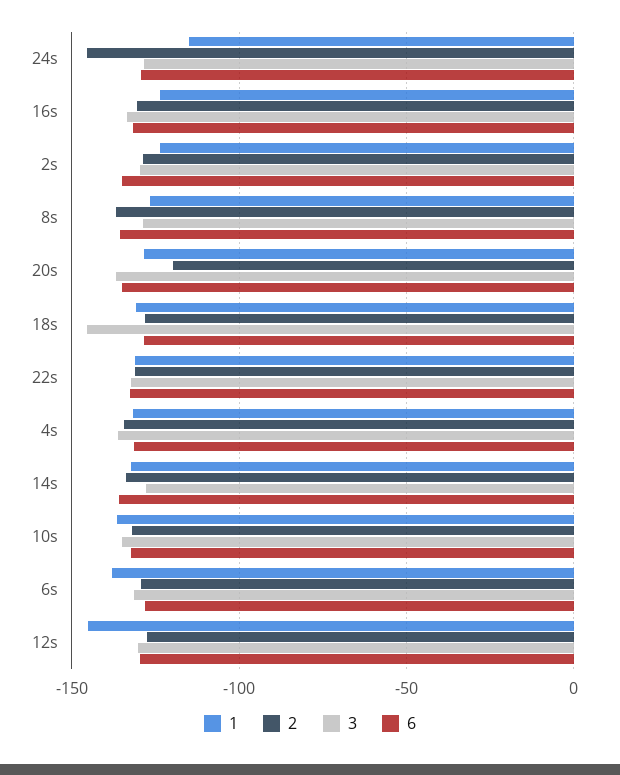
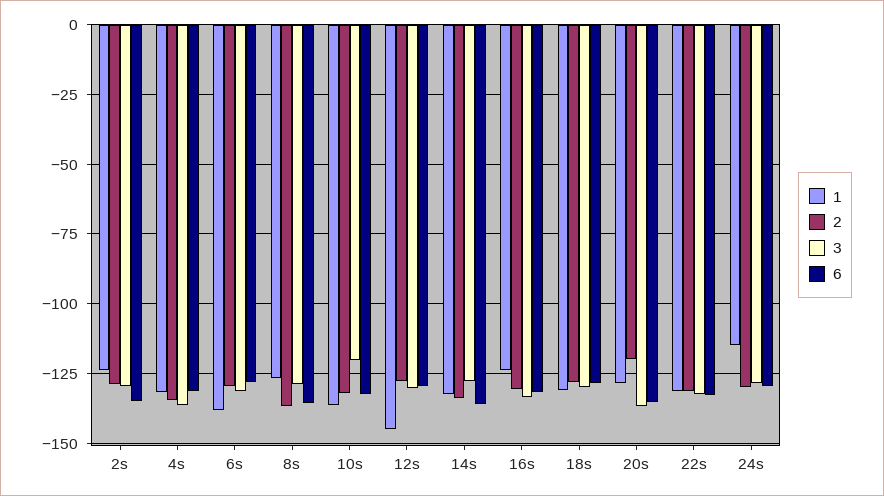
  {
    "1": {
      "24s": -115,
      "16s": -122.5,
      "2s": -122.5,
      "8s": -127.5,
      "20s": -127.5,
      "18s": -130,
      "22s": -130,
      "4s": -132.5,
      "14s": -132.5,
      "10s": -137.5,
      "6s": -137.5,
      "12s": -145
    },
    "2": {
-     "24s": -145,
+     "24s": -130,
      "16s": -130,
      "2s": -127.5,
      "8s": -137.5,
      "20s": -120,
      "18s": -127.5,
      "22s": -130,
      "4s": -135,
      "14s": -135,
      "10s": -132.5,
      "6s": -130,
      "12s": -127.5
    },
    "3": {
      "24s": -127.5,
      "16s": -132.5,
      "2s": -130,
      "8s": -127.5,
      "20s": -137.5,
-     "18s": -145,
+     "18s": -130,
      "22s": -132.5,
      "4s": -135,
      "14s": -127.5,
-     "10s": -135,
+     "10s": -120,
      "6s": -132.5,
      "12s": -130
    },
    "6": {
      "24s": -130,
      "16s": -132.5,
      "2s": -135,
      "8s": -135,
      "20s": -135,
      "18s": -127.5,
      "22s": -132.5,
      "4s": -132.5,
      "14s": -135,
      "10s": -132.5,
      "6s": -127.5,
      "12s": -130
    }
  }

